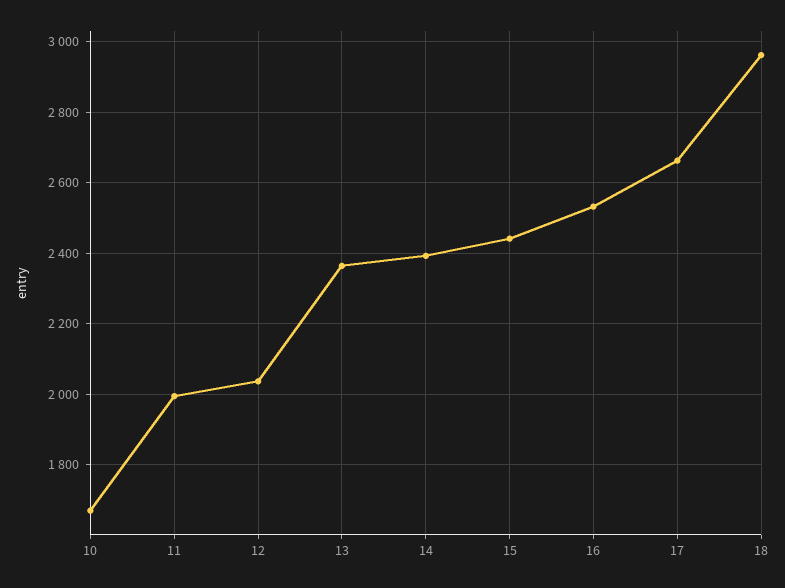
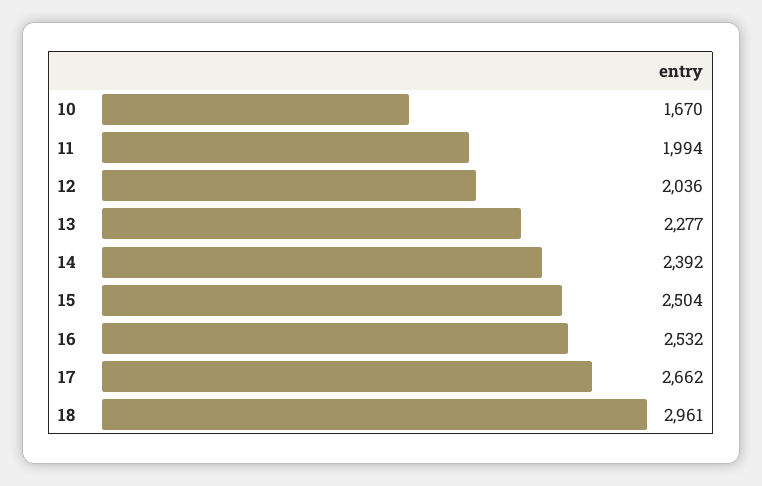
  {
    "10": 1670,
    "11": 1994,
    "12": 2036,
-   "13": 2360,
+   "13": 2277,
    "14": 2392,
-   "15": 2440,
+   "15": 2504,
    "16": 2532,
    "17": 2662,
    "18": 2961
  }

